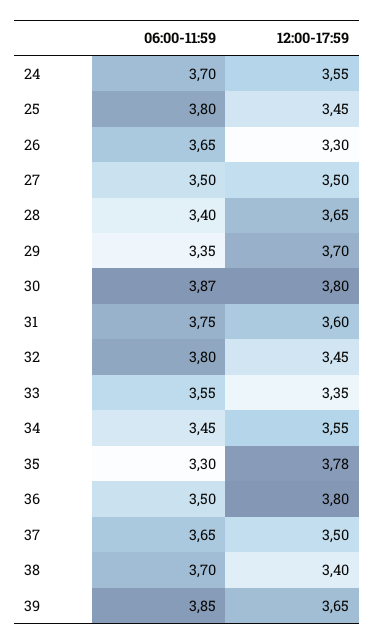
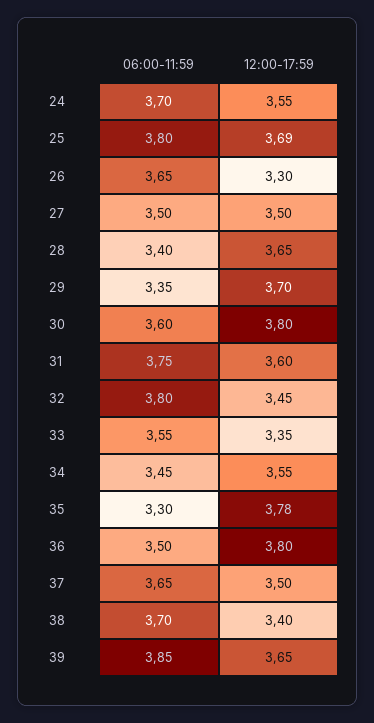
  {
    "06:00-11:59": {
      "24": 3.7,
      "25": 3.8,
      "26": 3.65,
      "27": 3.5,
      "28": 3.4,
      "29": 3.35,
-     "30": 3.87,
+     "30": 3.6,
      "31": 3.75,
      "32": 3.8,
      "33": 3.55,
      "34": 3.45,
      "35": 3.3,
      "36": 3.5,
      "37": 3.65,
      "38": 3.7,
      "39": 3.85
    },
    "12:00-17:59": {
      "24": 3.55,
-     "25": 3.45,
+     "25": 3.69,
      "26": 3.3,
      "27": 3.5,
      "28": 3.65,
      "29": 3.7,
      "30": 3.8,
      "31": 3.6,
      "32": 3.45,
      "33": 3.35,
      "34": 3.55,
      "35": 3.78,
      "36": 3.8,
      "37": 3.5,
      "38": 3.4,
      "39": 3.65
    }
  }

